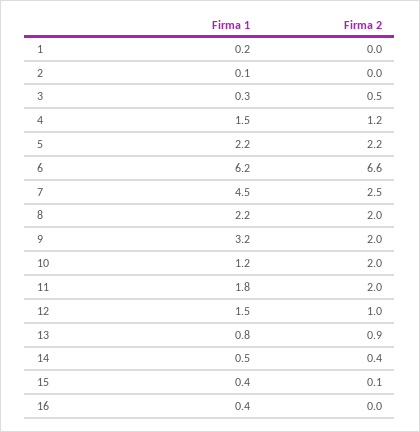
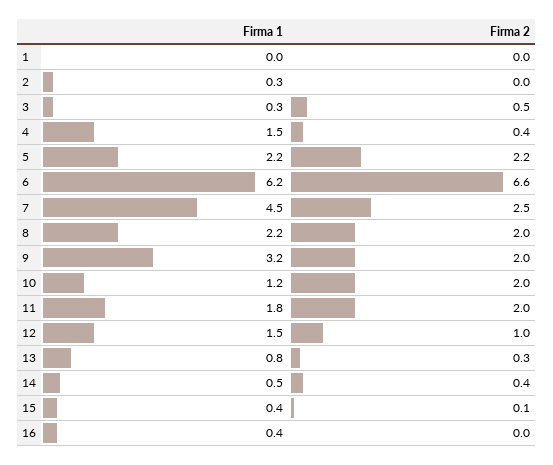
  {
    "Firma 1": {
-     "1": 0.2,
+     "1": 0,
-     "2": 0.1,
+     "2": 0.3,
      "3": 0.3,
      "4": 1.5,
      "5": 2.2,
      "6": 6.2,
      "7": 4.5,
      "8": 2.2,
      "9": 3.2,
      "10": 1.2,
      "11": 1.8,
      "12": 1.5,
      "13": 0.8,
      "14": 0.5,
      "15": 0.4,
      "16": 0.4
    },
    "Firma 2": {
      "1": 0,
      "2": 0,
      "3": 0.5,
-     "4": 1.2,
+     "4": 0.4,
      "5": 2.2,
      "6": 6.6,
      "7": 2.5,
      "8": 2,
      "9": 2,
      "10": 2,
      "11": 2,
      "12": 1,
-     "13": 0.9,
+     "13": 0.3,
      "14": 0.4,
      "15": 0.1,
      "16": 0
    }
  }

